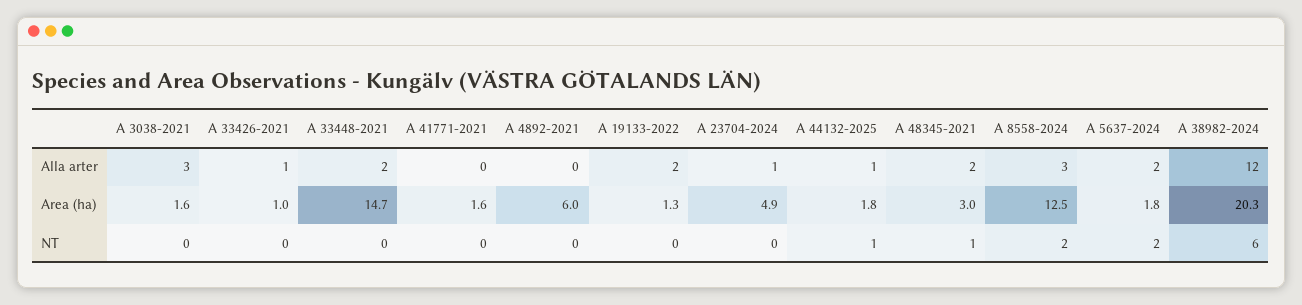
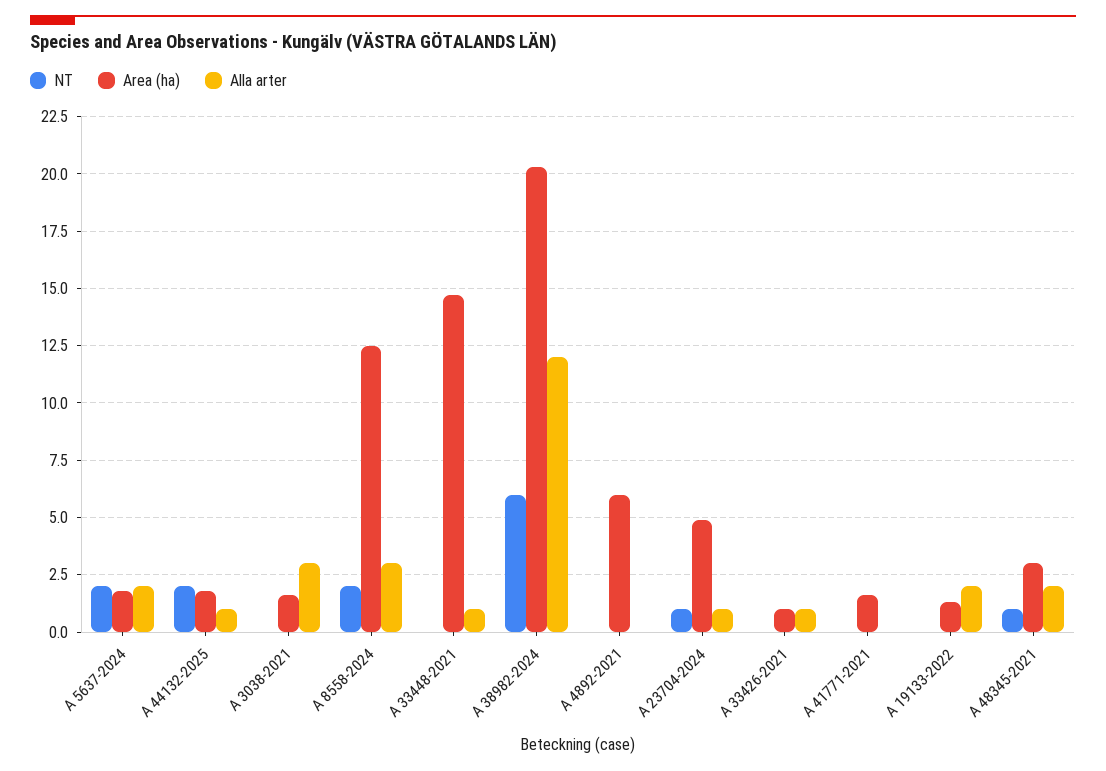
  {
    "Alla arter": {
      "A 3038-2021": 3,
      "A 33426-2021": 1,
-     "A 33448-2021": 2,
+     "A 33448-2021": 1,
      "A 41771-2021": 0,
      "A 4892-2021": 0,
      "A 19133-2022": 2,
      "A 23704-2024": 1,
      "A 44132-2025": 1,
      "A 48345-2021": 2,
      "A 8558-2024": 3,
      "A 5637-2024": 2,
      "A 38982-2024": 12
    },
    "Area (ha)": {
      "A 3038-2021": 1.6,
      "A 33426-2021": 1,
      "A 33448-2021": 14.7,
      "A 41771-2021": 1.6,
      "A 4892-2021": 6,
      "A 19133-2022": 1.3,
      "A 23704-2024": 4.9,
      "A 44132-2025": 1.8,
      "A 48345-2021": 3,
      "A 8558-2024": 12.5,
      "A 5637-2024": 1.8,
      "A 38982-2024": 20.3
    },
    "NT": {
      "A 3038-2021": 0,
      "A 33426-2021": 0,
      "A 33448-2021": 0,
      "A 41771-2021": 0,
      "A 4892-2021": 0,
      "A 19133-2022": 0,
-     "A 23704-2024": 0,
+     "A 23704-2024": 1,
-     "A 44132-2025": 1,
+     "A 44132-2025": 2,
      "A 48345-2021": 1,
      "A 8558-2024": 2,
      "A 5637-2024": 2,
      "A 38982-2024": 6
    }
  }

